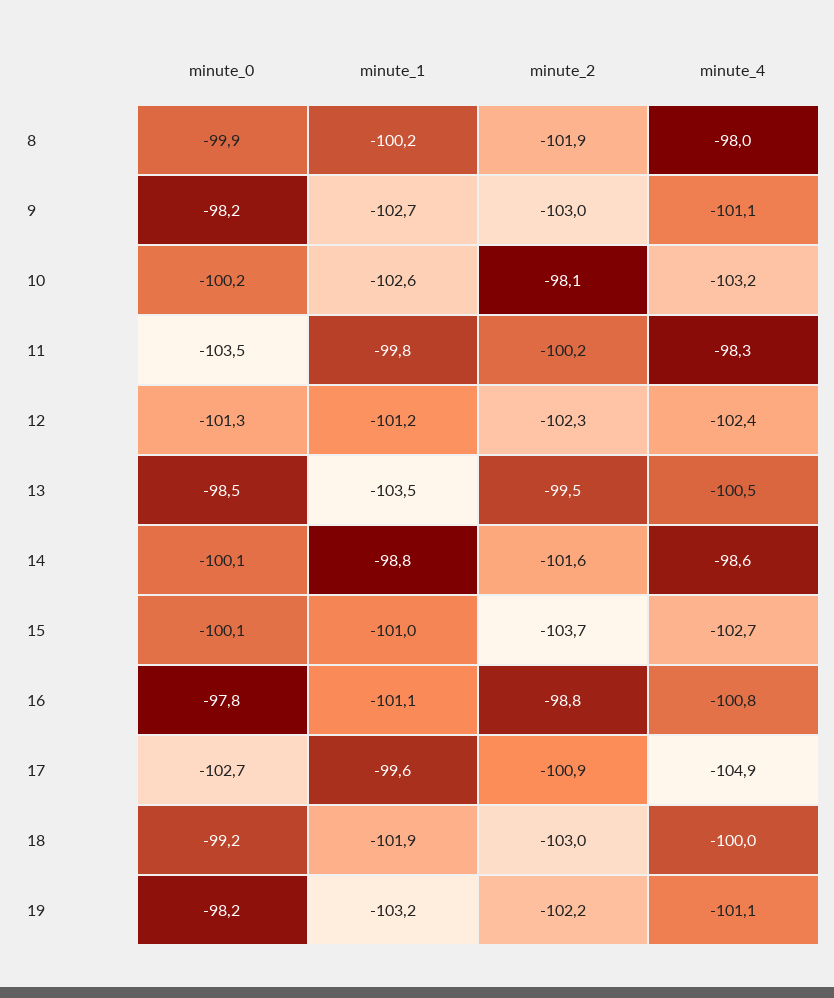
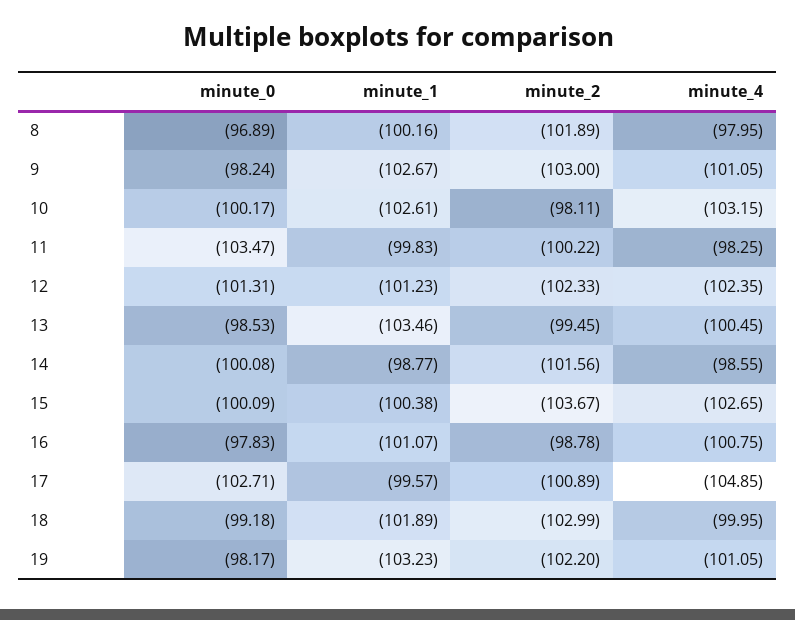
  {
    "minute_0": {
-     "8": -99.9,
+     "8": -96.89,
      "9": -98.24,
      "10": -100.17,
      "11": -103.47,
      "12": -101.31,
      "13": -98.53,
      "14": -100.08,
      "15": -100.09,
      "16": -97.83,
      "17": -102.71,
      "18": -99.18,
      "19": -98.17
    },
    "minute_1": {
      "8": -100.16,
      "9": -102.67,
      "10": -102.61,
      "11": -99.83,
      "12": -101.23,
      "13": -103.46,
      "14": -98.77,
-     "15": -101,
+     "15": -100.38,
      "16": -101.07,
      "17": -99.57,
      "18": -101.89,
      "19": -103.23
    },
    "minute_2": {
      "8": -101.89,
      "9": -103,
      "10": -98.11,
      "11": -100.22,
      "12": -102.33,
      "13": -99.45,
      "14": -101.56,
      "15": -103.67,
      "16": -98.78,
      "17": -100.89,
      "18": -102.99,
      "19": -102.2
    },
    "minute_4": {
      "8": -97.95,
      "9": -101.05,
      "10": -103.15,
      "11": -98.25,
      "12": -102.35,
      "13": -100.45,
      "14": -98.55,
      "15": -102.65,
      "16": -100.75,
      "17": -104.85,
      "18": -99.95,
      "19": -101.05
    }
  }

